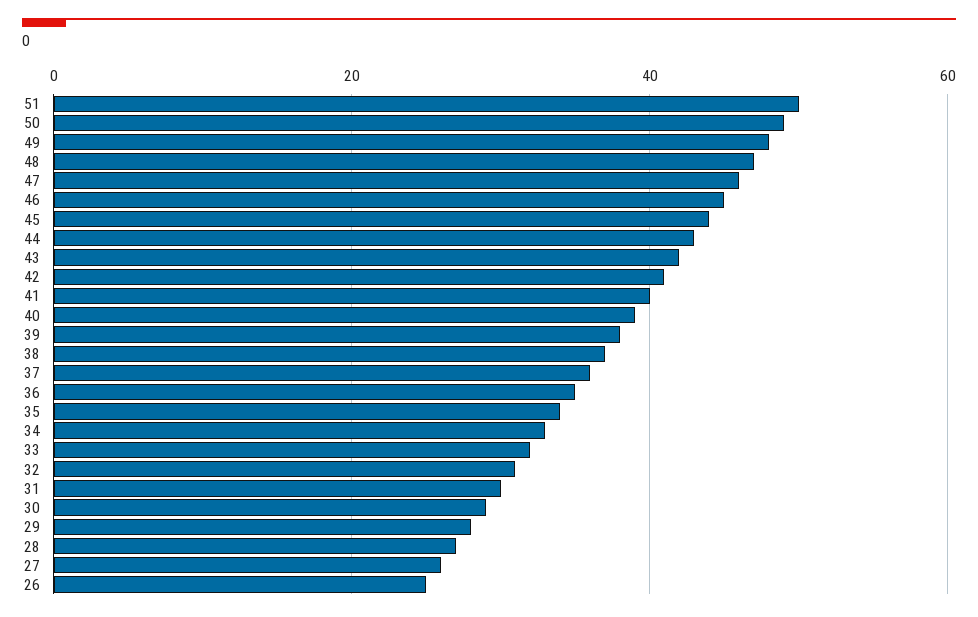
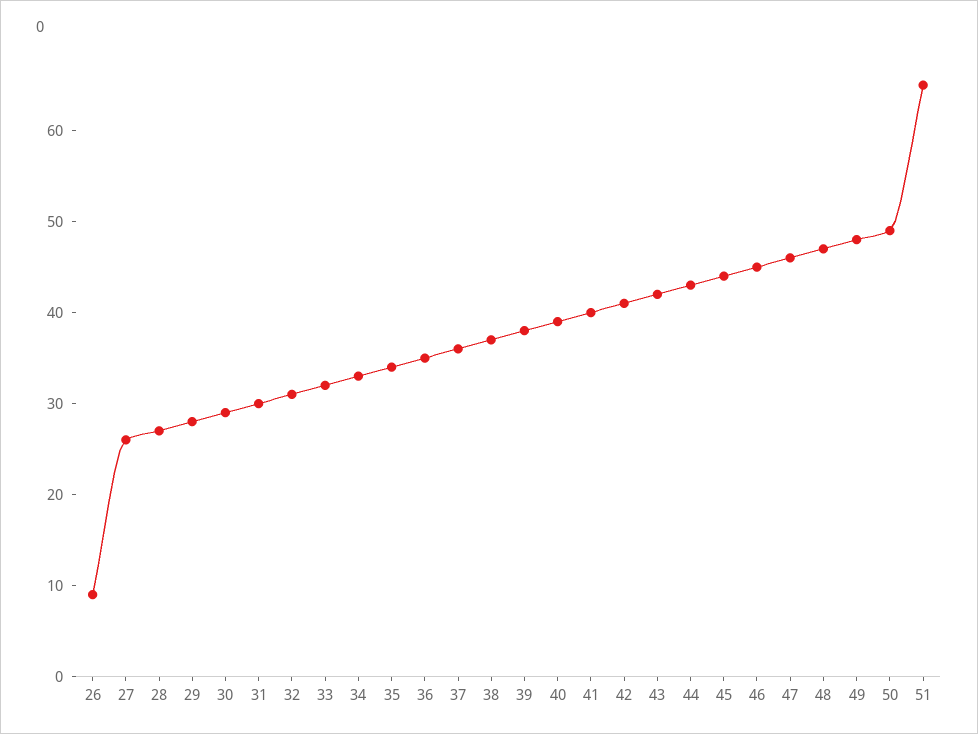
  {
-   "51": 50,
+   "51": 65,
    "50": 49,
    "49": 48,
    "48": 47,
    "47": 46,
    "46": 45,
    "45": 44,
    "44": 43,
    "43": 42,
    "42": 41,
    "41": 40,
    "40": 39,
    "39": 38,
    "38": 37,
    "37": 36,
    "36": 35,
    "35": 34,
    "34": 33,
    "33": 32,
    "32": 31,
    "31": 30,
    "30": 29,
    "29": 28,
    "28": 27,
    "27": 26,
-   "26": 25
+   "26": 9
  }

